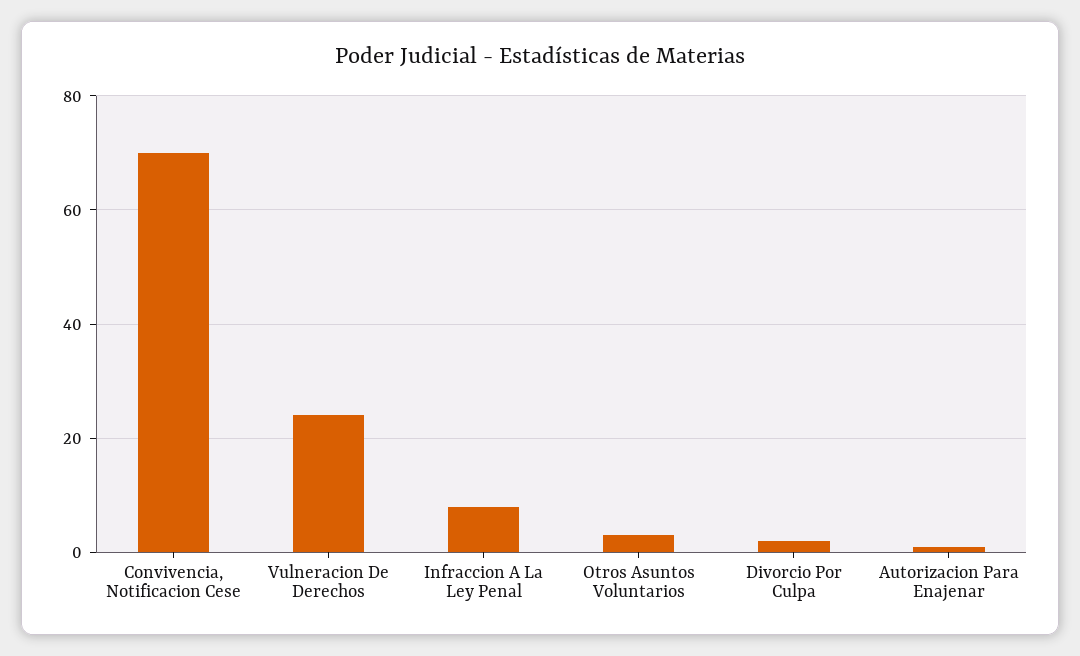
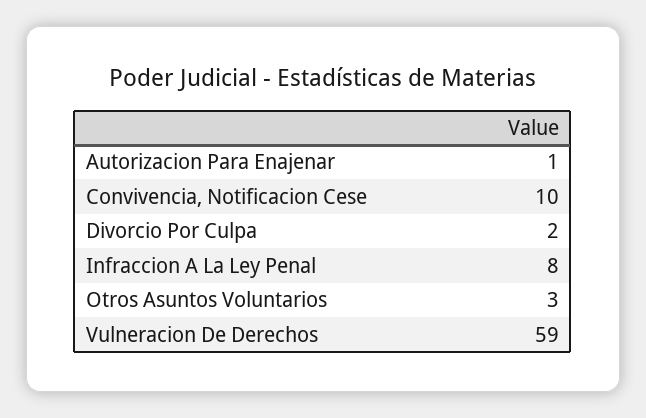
  {
-   "Convivencia, Notificacion Cese": 70,
+   "Convivencia, Notificacion Cese": 10,
-   "Vulneracion De Derechos": 25,
+   "Vulneracion De Derechos": 59,
    "Infraccion A La Ley Penal": 8,
    "Otros Asuntos Voluntarios": 3,
    "Divorcio Por Culpa": 2,
    "Autorizacion Para Enajenar": 1
  }

